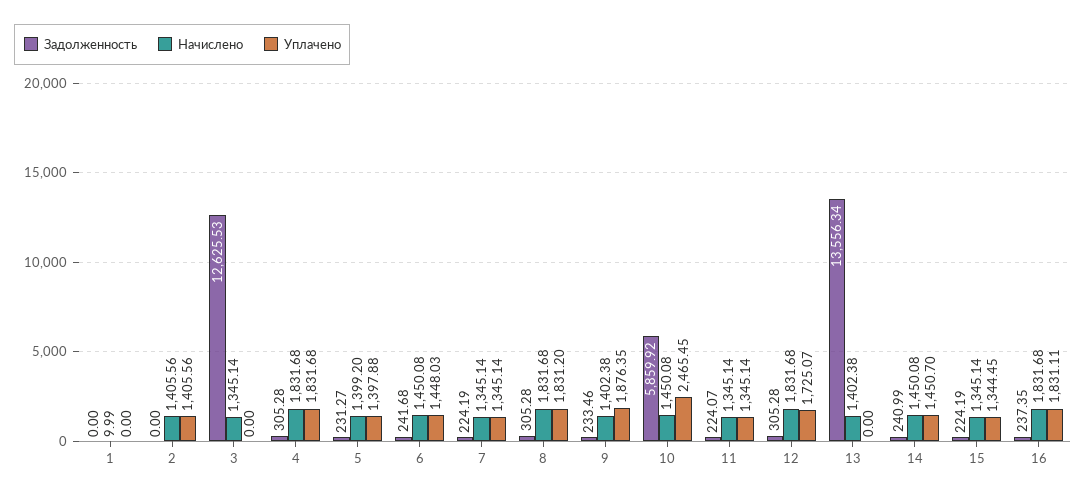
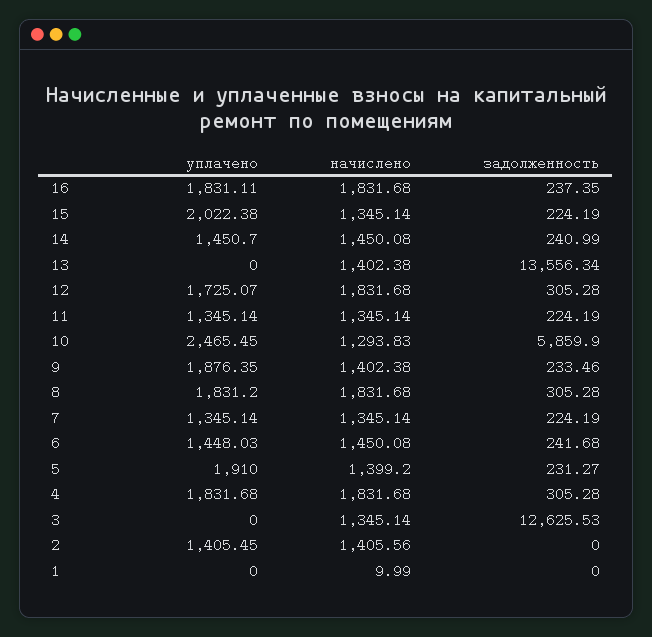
  {
    "Задолженность": {
      "1": 0,
      "2": 0,
      "3": 12625.53,
      "4": 305.28,
      "5": 231.27,
      "6": 241.68,
      "7": 224.19,
      "8": 305.28,
      "9": 233.46,
-     "10": 5859.92,
+     "10": 5859.9,
-     "11": 224.07,
+     "11": 224.19,
      "12": 305.28,
      "13": 13556.34,
      "14": 240.99,
      "15": 224.19,
      "16": 237.35
    },
    "Начислено": {
      "1": 9.99,
      "2": 1405.56,
      "3": 1345.14,
      "4": 1831.68,
      "5": 1399.2,
      "6": 1450.08,
      "7": 1345.14,
      "8": 1831.68,
      "9": 1402.38,
-     "10": 1450.08,
+     "10": 1293.83,
      "11": 1345.14,
      "12": 1831.68,
      "13": 1402.38,
      "14": 1450.08,
      "15": 1345.14,
      "16": 1831.68
    },
    "Уплачено": {
      "1": 0,
-     "2": 1405.56,
+     "2": 1405.45,
      "3": 0,
      "4": 1831.68,
-     "5": 1397.88,
+     "5": 1910,
      "6": 1448.03,
      "7": 1345.14,
      "8": 1831.2,
      "9": 1876.35,
      "10": 2465.45,
      "11": 1345.14,
      "12": 1725.07,
      "13": 0,
      "14": 1450.7,
-     "15": 1344.45,
+     "15": 2022.38,
      "16": 1831.11
    }
  }

